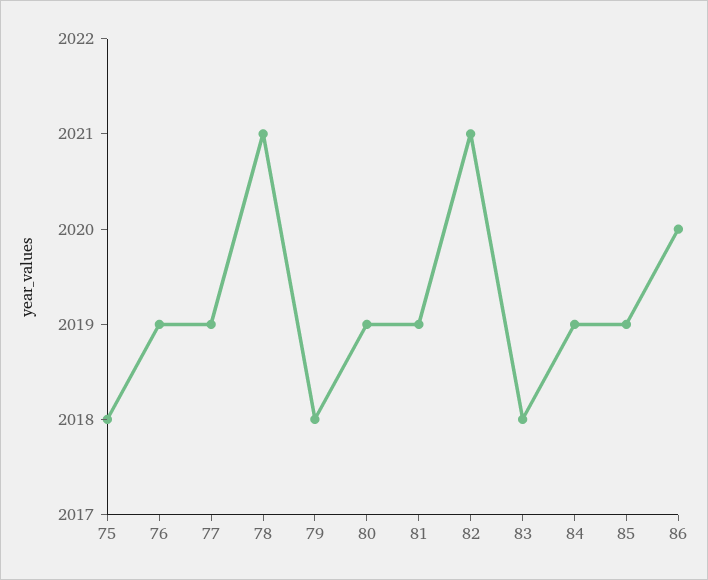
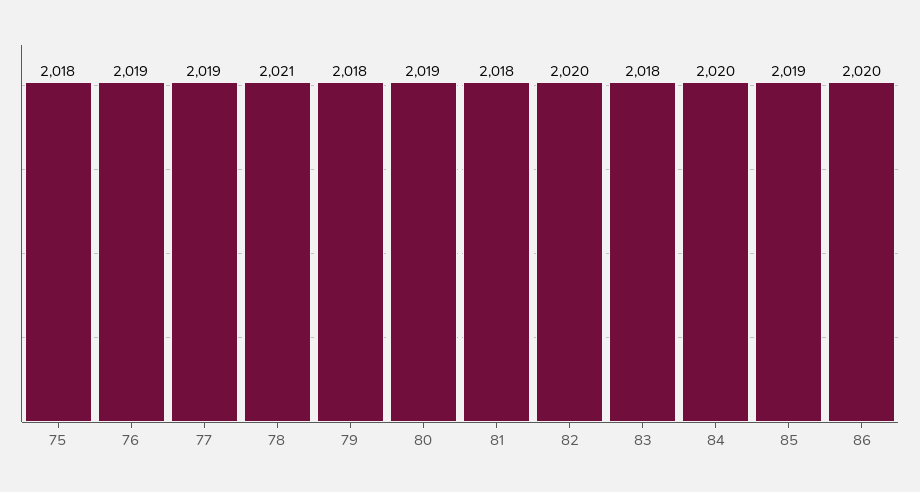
  {
    "75": 2018,
    "76": 2019,
    "77": 2019,
    "78": 2021,
    "79": 2018,
    "80": 2019,
-   "81": 2019,
+   "81": 2018,
-   "82": 2021,
+   "82": 2020,
    "83": 2018,
-   "84": 2019,
+   "84": 2020,
    "85": 2019,
    "86": 2020
  }

